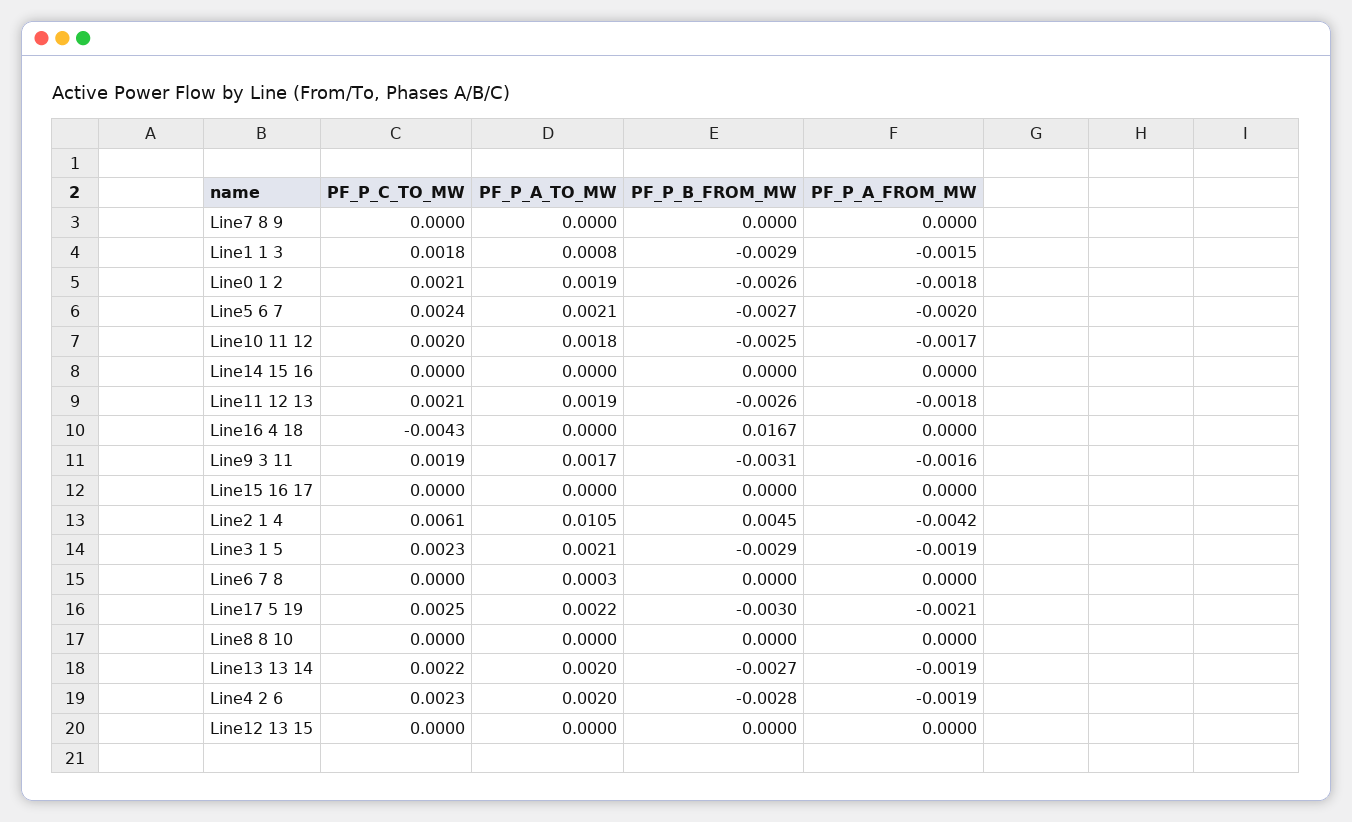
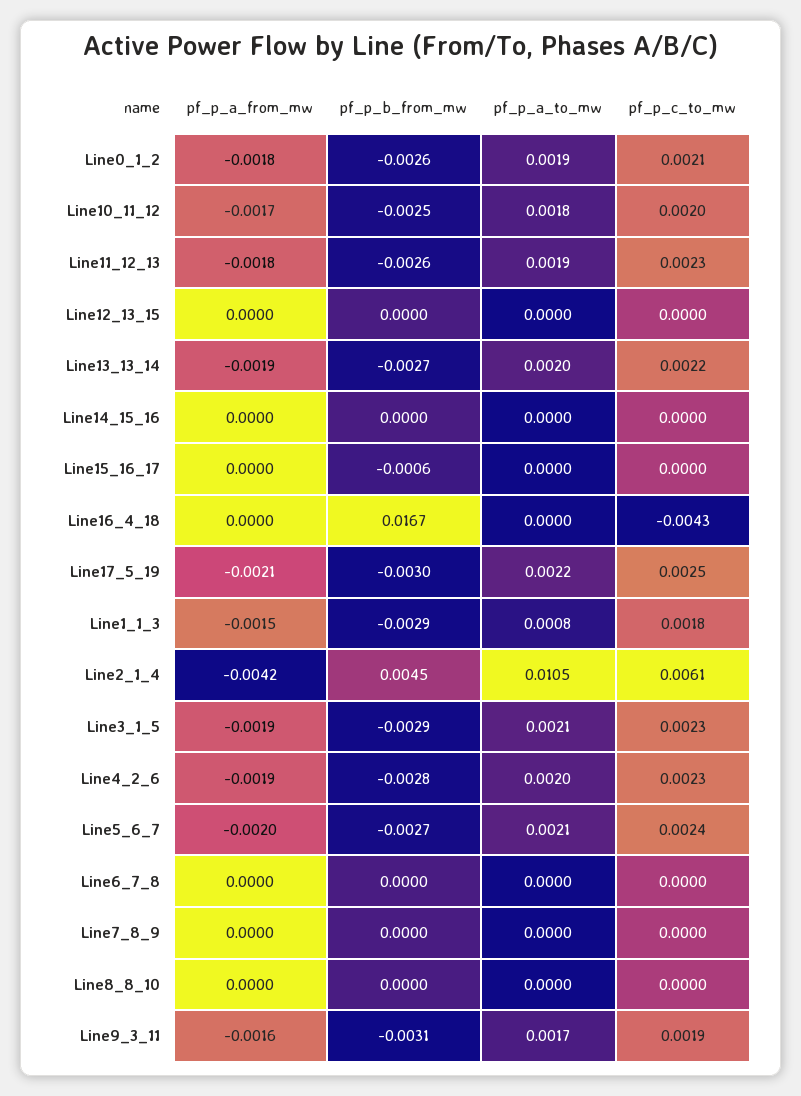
  {
    "PF_P_C_TO_MW": {
      "Line7 8 9": 0,
      "Line1 1 3": 0.0018,
      "Line0 1 2": 0.0021,
      "Line5 6 7": 0.0024,
      "Line10 11 12": 0.002,
      "Line14 15 16": 0,
-     "Line11 12 13": 0.0021,
+     "Line11 12 13": 0.0023,
      "Line16 4 18": -0.0043,
      "Line9 3 11": 0.0019,
      "Line15 16 17": 0,
      "Line2 1 4": 0.0061,
      "Line3 1 5": 0.0023,
      "Line6 7 8": 0,
      "Line17 5 19": 0.0025,
      "Line8 8 10": 0,
      "Line13 13 14": 0.0022,
      "Line4 2 6": 0.0023,
      "Line12 13 15": 0
    },
    "PF_P_A_TO_MW": {
      "Line7 8 9": 0,
      "Line1 1 3": 0.0008,
      "Line0 1 2": 0.0019,
      "Line5 6 7": 0.0021,
      "Line10 11 12": 0.0018,
      "Line14 15 16": 0,
      "Line11 12 13": 0.0019,
      "Line16 4 18": 0,
      "Line9 3 11": 0.0017,
      "Line15 16 17": 0,
      "Line2 1 4": 0.0105,
      "Line3 1 5": 0.0021,
-     "Line6 7 8": 0.0003,
+     "Line6 7 8": 0,
      "Line17 5 19": 0.0022,
      "Line8 8 10": 0,
      "Line13 13 14": 0.002,
      "Line4 2 6": 0.002,
      "Line12 13 15": 0
    },
    "PF_P_B_FROM_MW": {
      "Line7 8 9": 0,
      "Line1 1 3": -0.0029,
      "Line0 1 2": -0.0026,
      "Line5 6 7": -0.0027,
      "Line10 11 12": -0.0025,
      "Line14 15 16": 0,
      "Line11 12 13": -0.0026,
      "Line16 4 18": 0.0167,
      "Line9 3 11": -0.0031,
-     "Line15 16 17": 0,
+     "Line15 16 17": -0.0006,
      "Line2 1 4": 0.0045,
      "Line3 1 5": -0.0029,
      "Line6 7 8": 0,
      "Line17 5 19": -0.003,
      "Line8 8 10": 0,
      "Line13 13 14": -0.0027,
      "Line4 2 6": -0.0028,
      "Line12 13 15": 0
    },
    "PF_P_A_FROM_MW": {
      "Line7 8 9": 0,
      "Line1 1 3": -0.0015,
      "Line0 1 2": -0.0018,
      "Line5 6 7": -0.002,
      "Line10 11 12": -0.0017,
      "Line14 15 16": 0,
      "Line11 12 13": -0.0018,
      "Line16 4 18": 0,
      "Line9 3 11": -0.0016,
      "Line15 16 17": 0,
      "Line2 1 4": -0.0042,
      "Line3 1 5": -0.0019,
      "Line6 7 8": 0,
      "Line17 5 19": -0.0021,
      "Line8 8 10": 0,
      "Line13 13 14": -0.0019,
      "Line4 2 6": -0.0019,
      "Line12 13 15": 0
    }
  }

